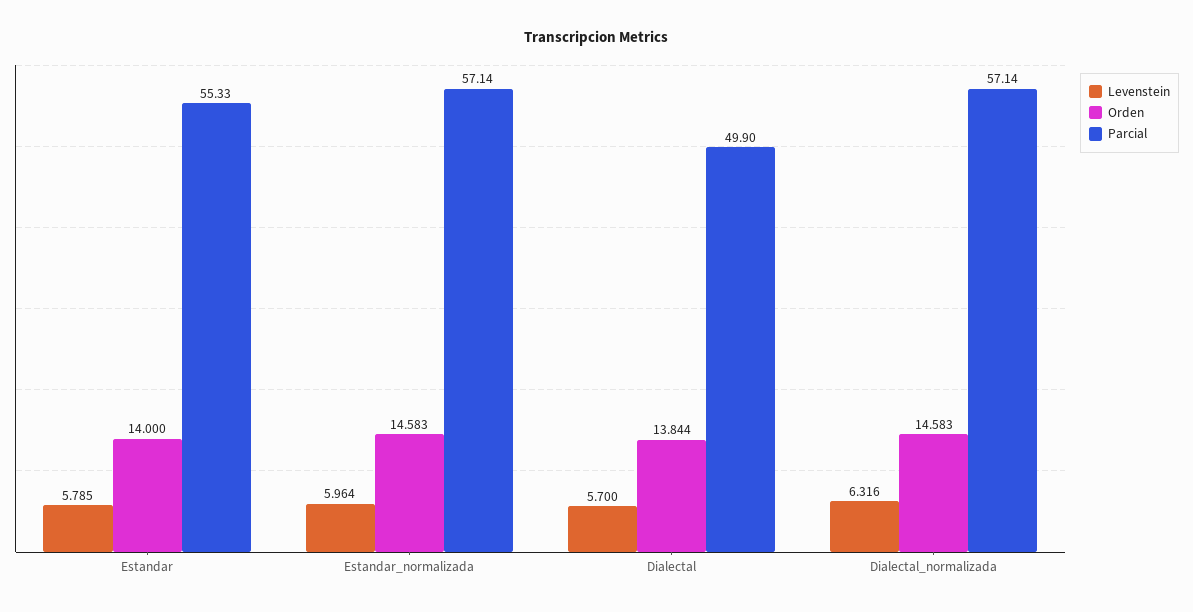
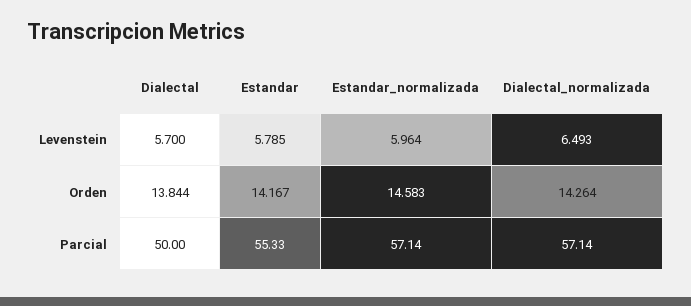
  {
    "Levenstein": {
      "Estandar": 5.785,
      "Estandar_normalizada": 5.964,
      "Dialectal": 5.7,
-     "Dialectal_normalizada": 6.316
+     "Dialectal_normalizada": 6.493
    },
    "Orden": {
-     "Estandar": 14,
+     "Estandar": 14.167,
      "Estandar_normalizada": 14.583,
      "Dialectal": 13.844,
-     "Dialectal_normalizada": 14.583
+     "Dialectal_normalizada": 14.264
    },
    "Parcial": {
      "Estandar": 55.33,
      "Estandar_normalizada": 57.14,
-     "Dialectal": 49.9,
+     "Dialectal": 50,
      "Dialectal_normalizada": 57.14
    }
  }

